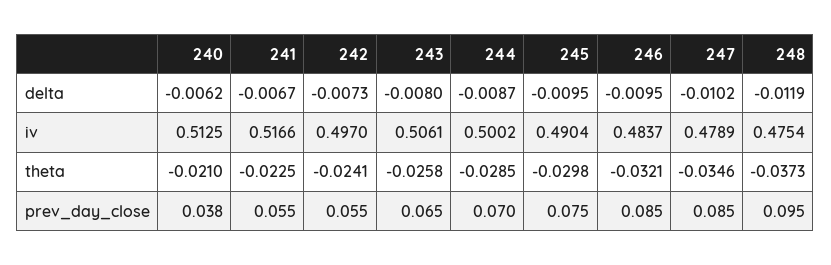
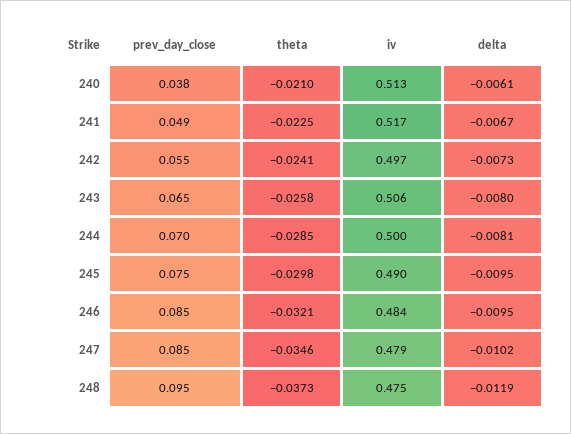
  {
    "240": {
-     "delta": -0.0062,
+     "delta": -0.0061,
      "iv": 0.5125,
      "theta": -0.021,
      "prev_day_close": 0.038
    },
    "241": {
      "delta": -0.0067,
      "iv": 0.5166,
      "theta": -0.0225,
-     "prev_day_close": 0.055
+     "prev_day_close": 0.049
    },
    "242": {
      "delta": -0.0073,
      "iv": 0.497,
      "theta": -0.0241,
      "prev_day_close": 0.055
    },
    "243": {
      "delta": -0.008,
      "iv": 0.5061,
      "theta": -0.0258,
      "prev_day_close": 0.065
    },
    "244": {
-     "delta": -0.0087,
+     "delta": -0.0081,
      "iv": 0.5002,
      "theta": -0.0285,
      "prev_day_close": 0.07
    },
    "245": {
      "delta": -0.0095,
      "iv": 0.4904,
      "theta": -0.0298,
      "prev_day_close": 0.075
    },
    "246": {
      "delta": -0.0095,
      "iv": 0.4837,
      "theta": -0.0321,
      "prev_day_close": 0.085
    },
    "247": {
      "delta": -0.0102,
      "iv": 0.4789,
      "theta": -0.0346,
      "prev_day_close": 0.085
    },
    "248": {
      "delta": -0.0119,
      "iv": 0.4754,
      "theta": -0.0373,
      "prev_day_close": 0.095
    }
  }

